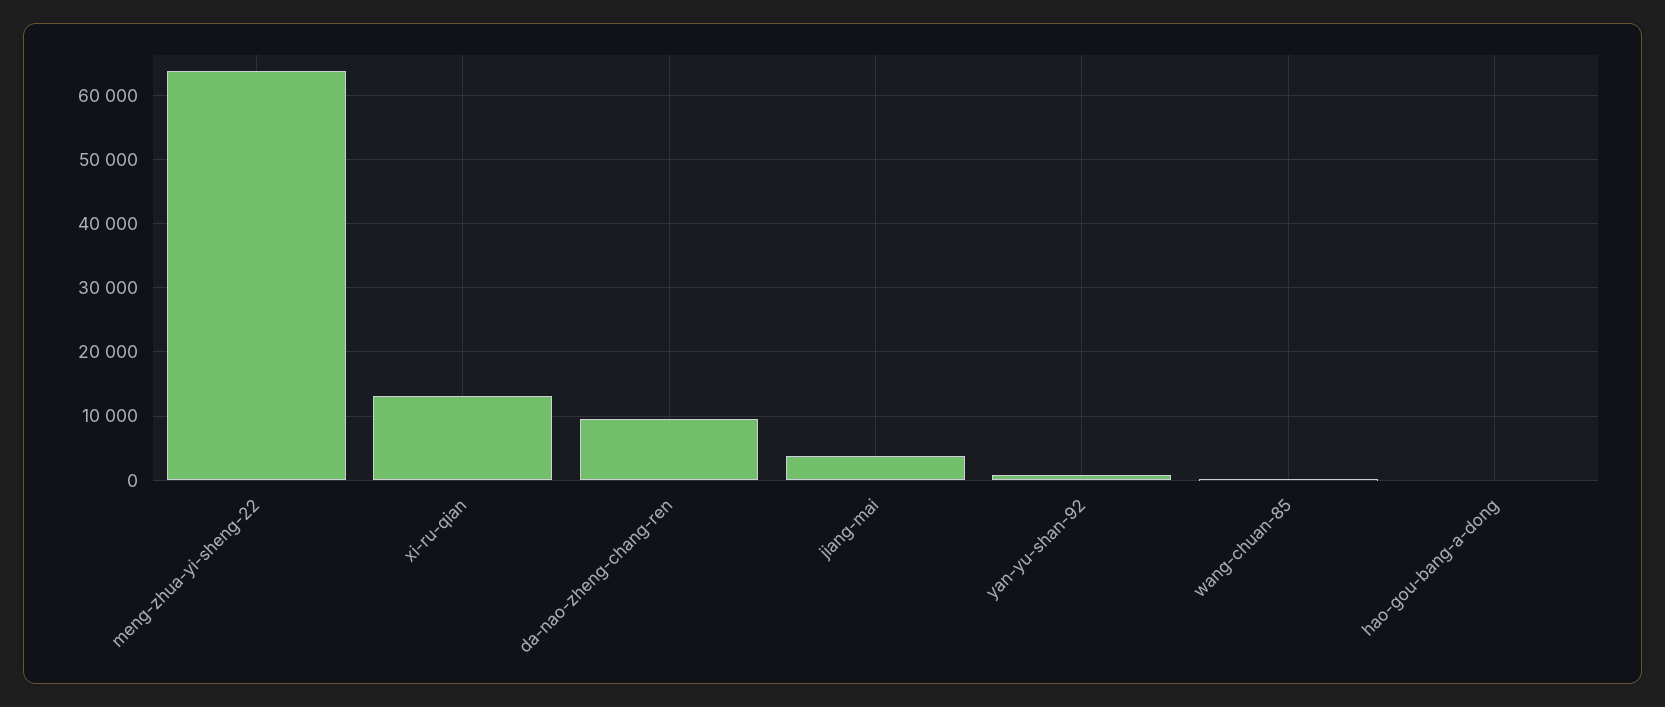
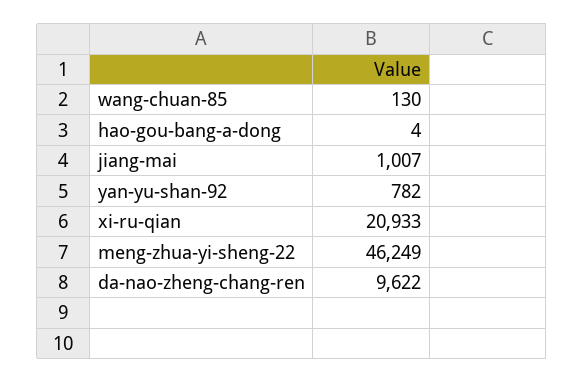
  {
-   "meng-zhua-yi-sheng-22": 64000,
+   "meng-zhua-yi-sheng-22": 46249,
-   "xi-ru-qian": 13000,
+   "xi-ru-qian": 20933,
    "da-nao-zheng-chang-ren": 9622,
-   "jiang-mai": 4000,
+   "jiang-mai": 1007,
    "yan-yu-shan-92": 782,
    "wang-chuan-85": 130,
    "hao-gou-bang-a-dong": 4
  }

